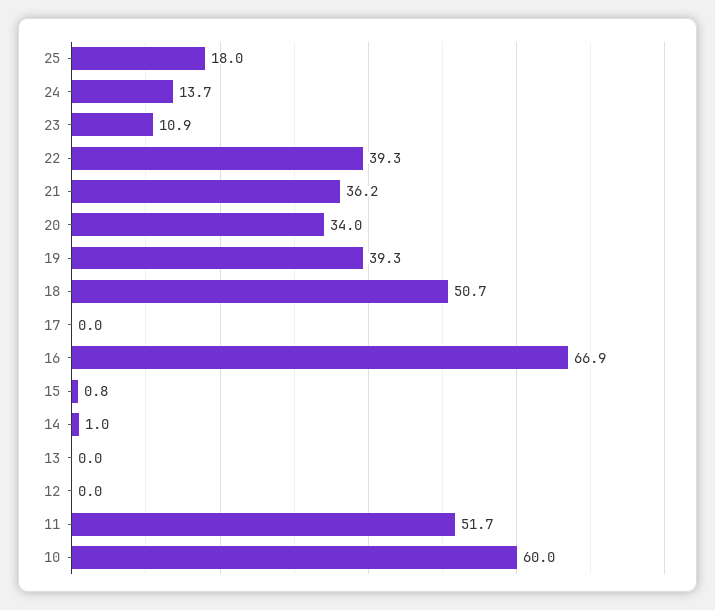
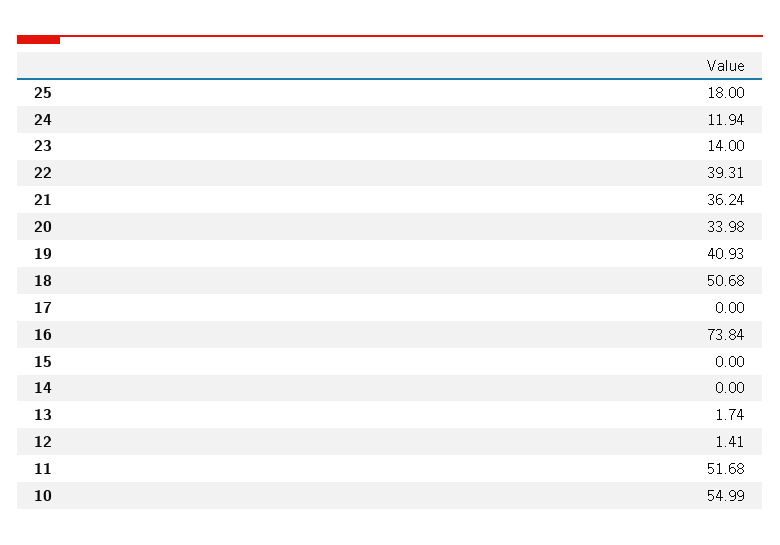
  {
    "25": 18,
-   "24": 13.7,
+   "24": 11.94,
-   "23": 10.9,
+   "23": 14,
    "22": 39.31,
    "21": 36.24,
    "20": 33.98,
-   "19": 39.3,
+   "19": 40.93,
    "18": 50.68,
    "17": 0,
-   "16": 66.9,
+   "16": 73.84,
-   "15": 0.8,
+   "15": 0,
-   "14": 1,
+   "14": 0,
-   "13": 0,
+   "13": 1.74,
-   "12": 0,
+   "12": 1.41,
    "11": 51.68,
-   "10": 60
+   "10": 54.99
  }

